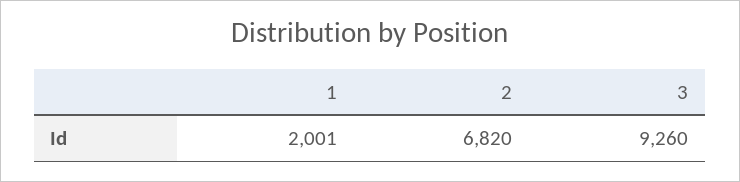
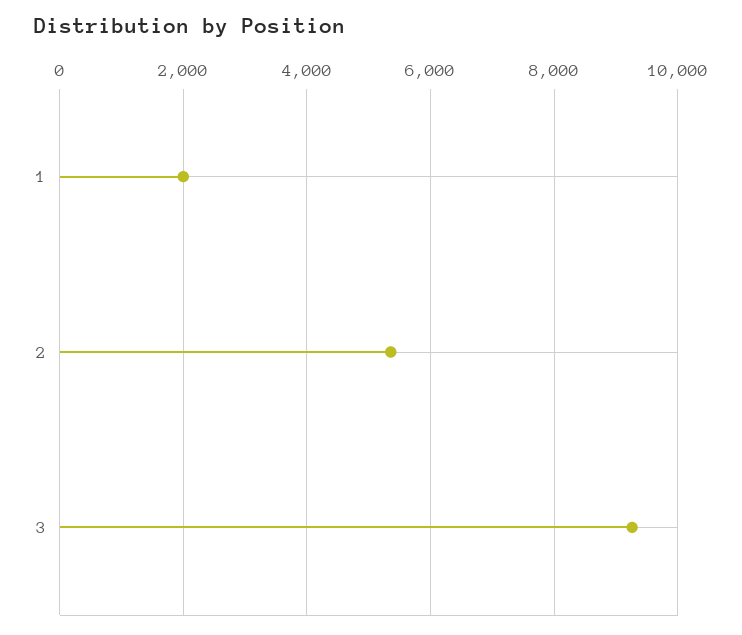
  {
    "1": 2001,
-   "2": 6820,
+   "2": 5400,
    "3": 9260
  }

